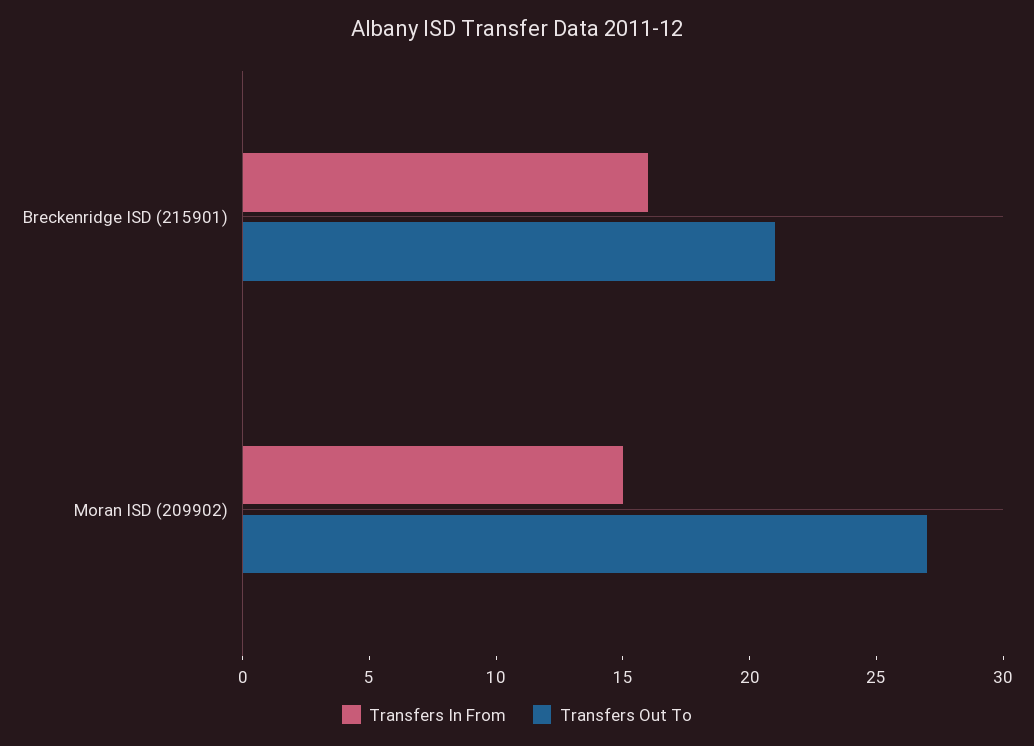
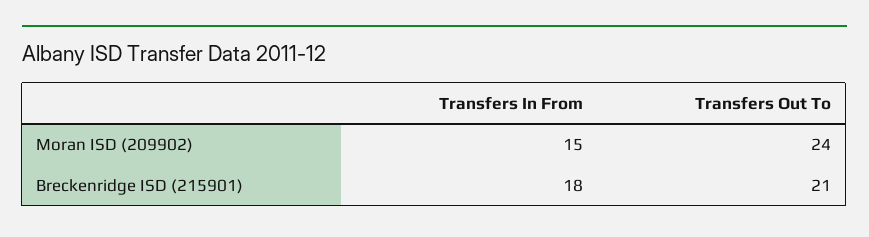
  {
    "Transfers In From": {
-     "Breckenridge ISD (215901)": 16,
+     "Breckenridge ISD (215901)": 18,
      "Moran ISD (209902)": 15
    },
    "Transfers Out To": {
      "Breckenridge ISD (215901)": 21,
-     "Moran ISD (209902)": 27
+     "Moran ISD (209902)": 24
    }
  }

